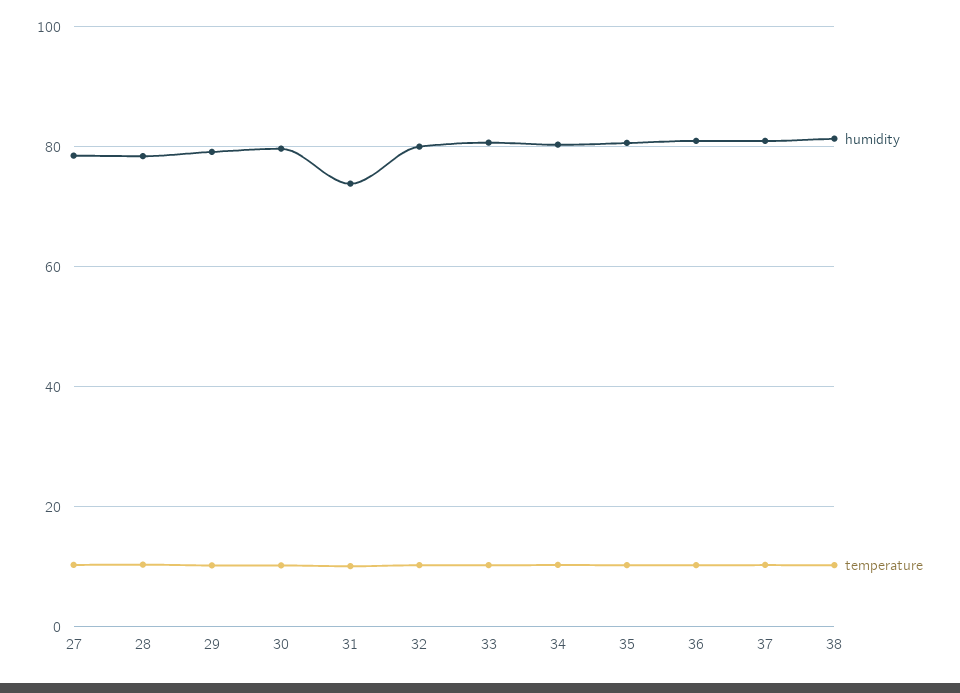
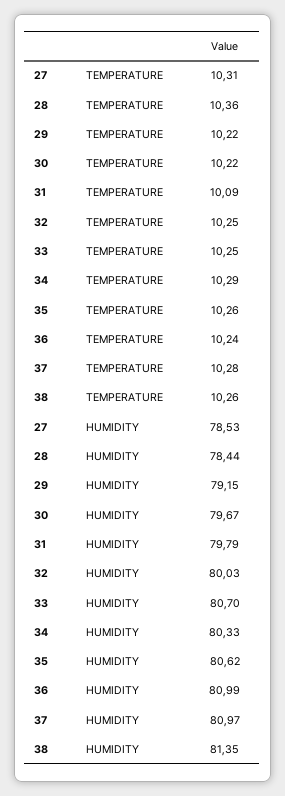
  {
    "humidity": {
      "27": 78.53,
      "28": 78.44,
      "29": 79.15,
      "30": 79.67,
-     "31": 74,
+     "31": 79.79,
      "32": 80.03,
      "33": 80.7,
      "34": 80.33,
      "35": 80.62,
      "36": 80.99,
      "37": 80.97,
      "38": 81.35
    },
    "temperature": {
      "27": 10.31,
      "28": 10.36,
      "29": 10.22,
      "30": 10.22,
      "31": 10.09,
      "32": 10.25,
      "33": 10.25,
      "34": 10.29,
      "35": 10.26,
      "36": 10.24,
      "37": 10.28,
      "38": 10.26
    }
  }

